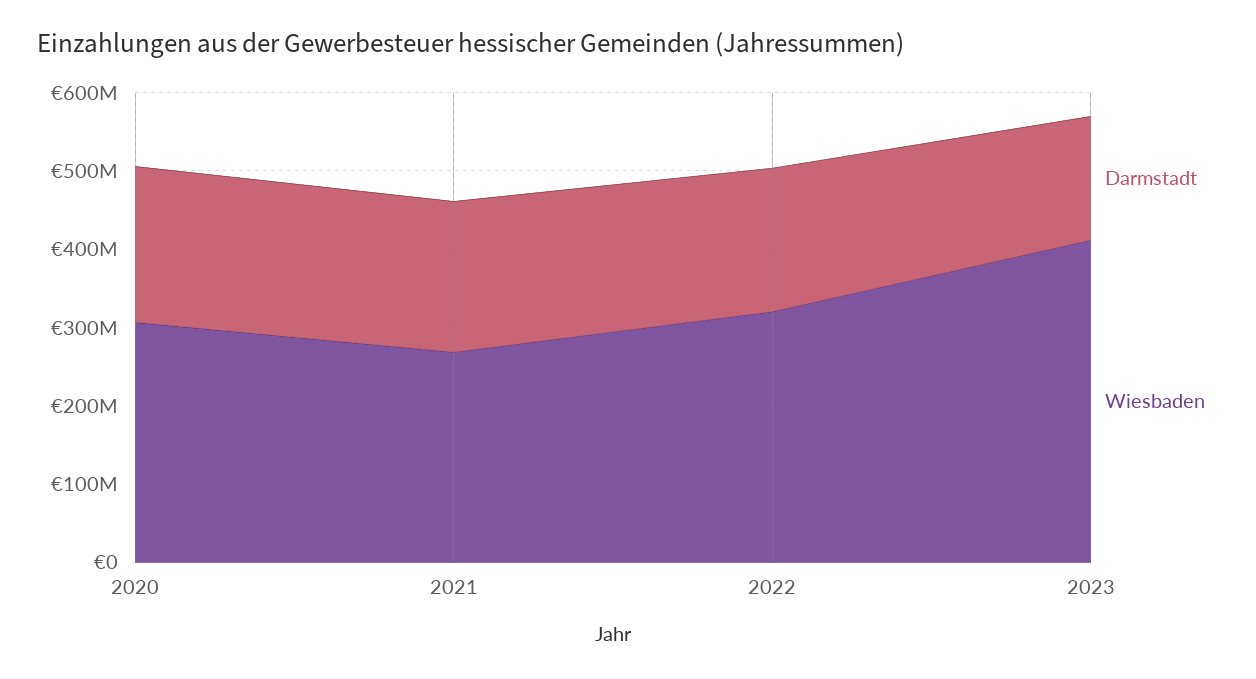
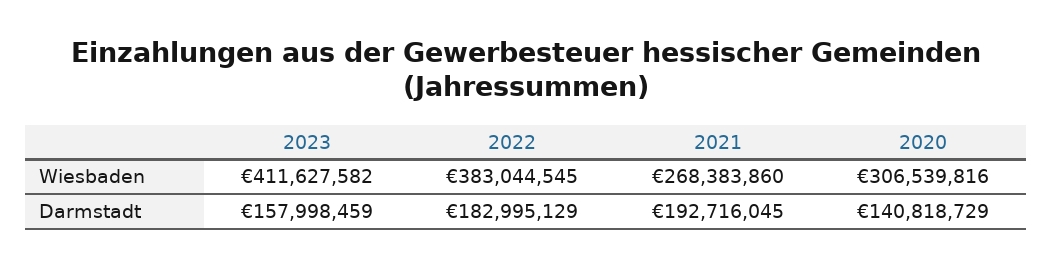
  {
    "Darmstadt": {
-     "2020": 200000000,
+     "2020": 140818729,
      "2021": 192716045,
      "2022": 182995129,
      "2023": 157998459
    },
    "Wiesbaden": {
      "2020": 306539816,
      "2021": 268383860,
-     "2022": 320000000,
+     "2022": 383044545,
      "2023": 411627582
    }
  }

